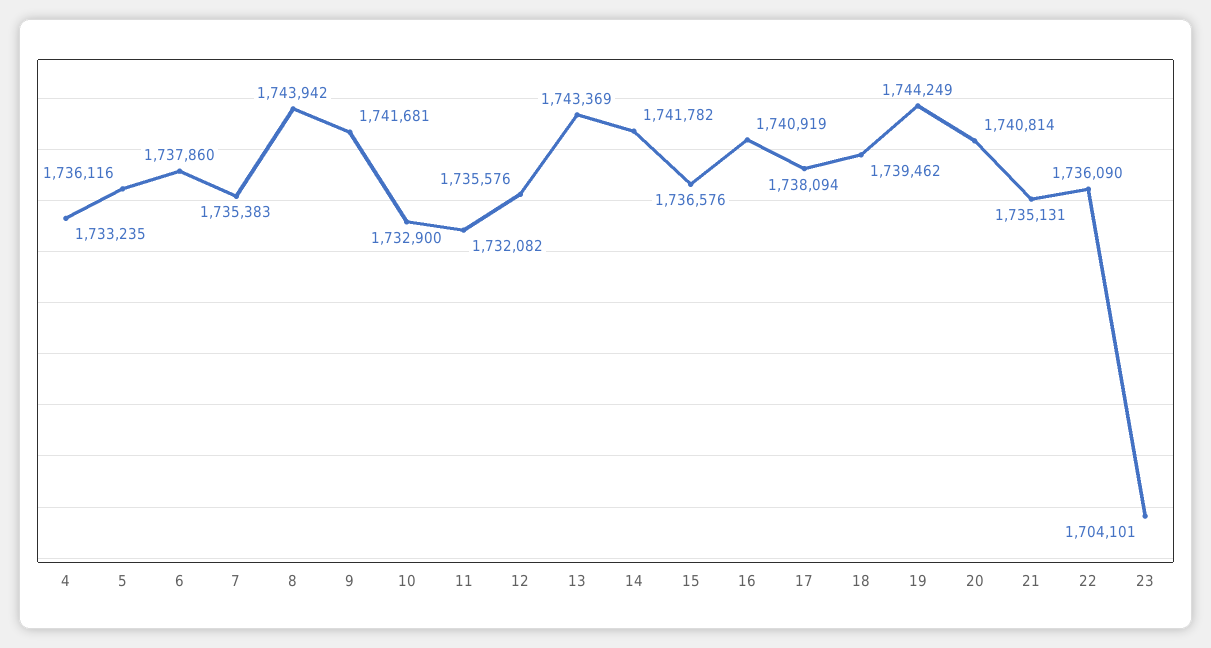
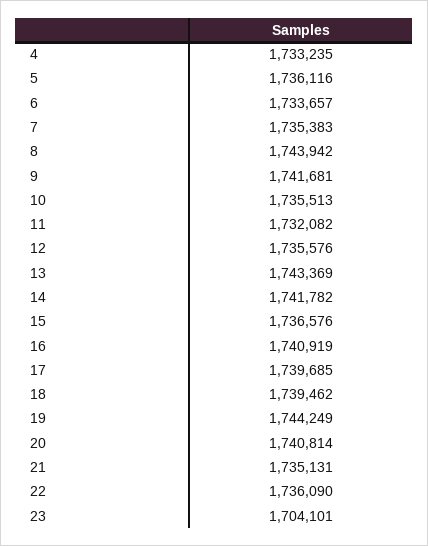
  {
    "4": 1733235,
    "5": 1736116,
-   "6": 1737860,
+   "6": 1733657,
    "7": 1735383,
    "8": 1743942,
    "9": 1741681,
-   "10": 1732900,
+   "10": 1735513,
    "11": 1732082,
    "12": 1735576,
    "13": 1743369,
    "14": 1741782,
    "15": 1736576,
    "16": 1740919,
-   "17": 1738094,
+   "17": 1739685,
    "18": 1739462,
    "19": 1744249,
    "20": 1740814,
    "21": 1735131,
    "22": 1736090,
    "23": 1704101
  }

